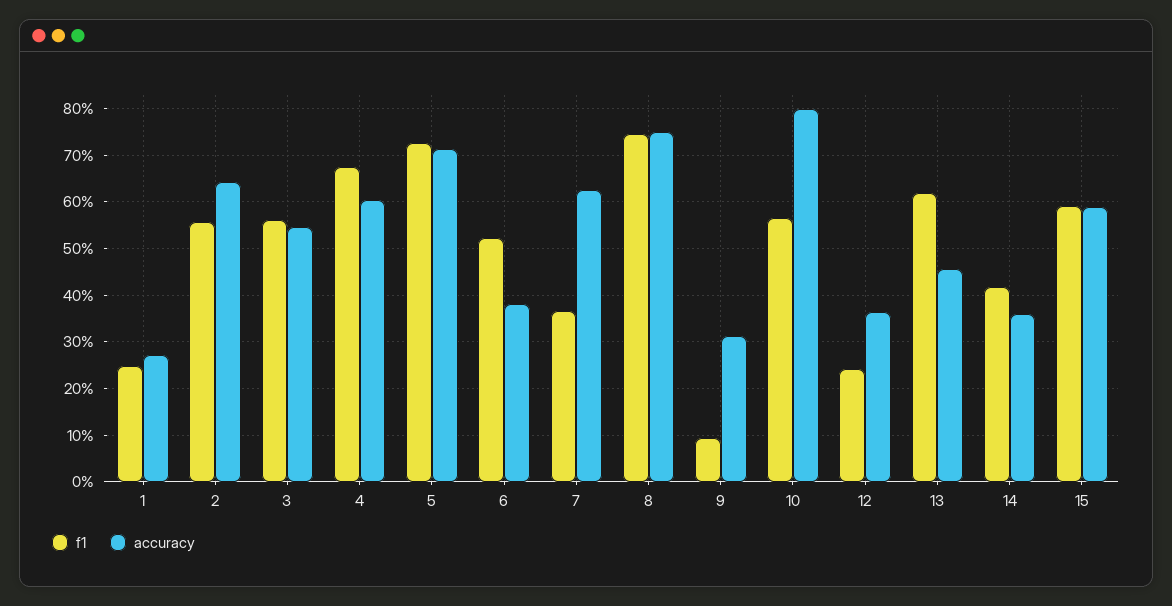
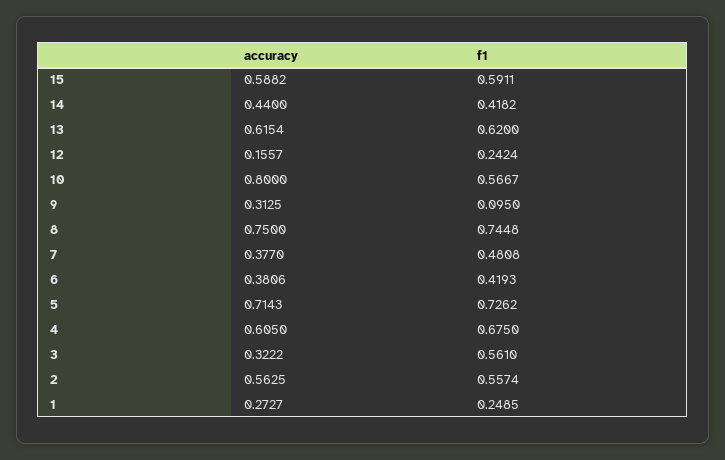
  {
    "f1": {
      "1": 0.2485,
      "2": 0.5574,
      "3": 0.561,
      "4": 0.675,
      "5": 0.7262,
-     "6": 0.52,
+     "6": 0.4193,
-     "7": 0.36,
+     "7": 0.4808,
      "8": 0.7448,
      "9": 0.095,
      "10": 0.5667,
      "12": 0.2424,
      "13": 0.62,
      "14": 0.4182,
      "15": 0.5911
    },
    "accuracy": {
      "1": 0.2727,
-     "2": 0.64,
+     "2": 0.5625,
-     "3": 0.54,
+     "3": 0.3222,
      "4": 0.605,
      "5": 0.7143,
      "6": 0.3806,
-     "7": 0.62,
+     "7": 0.377,
      "8": 0.75,
      "9": 0.3125,
      "10": 0.8,
-     "12": 0.36,
+     "12": 0.1557,
-     "13": 0.46,
+     "13": 0.6154,
-     "14": 0.36,
+     "14": 0.44,
      "15": 0.5882
    }
  }

